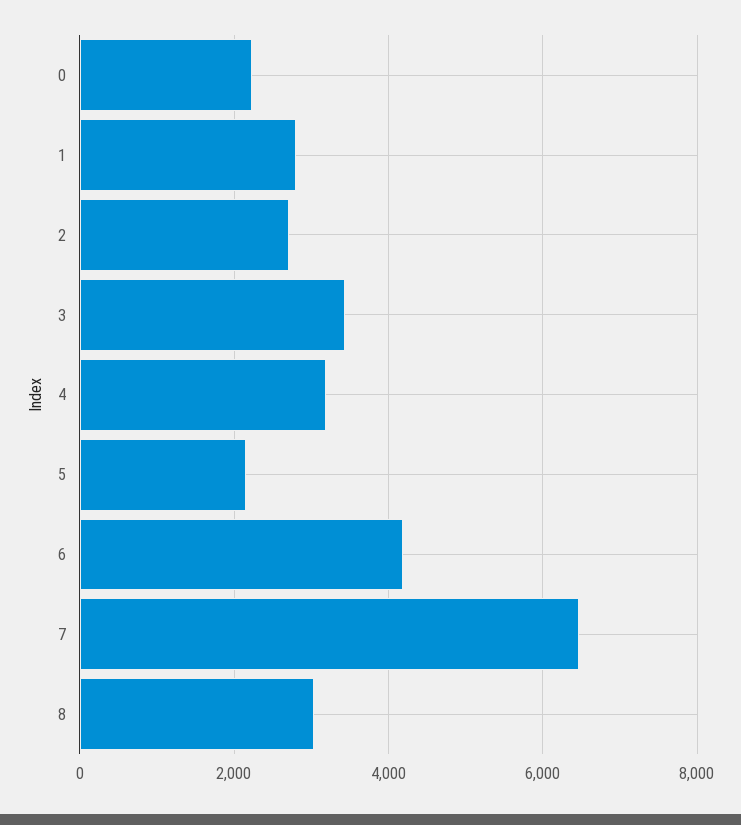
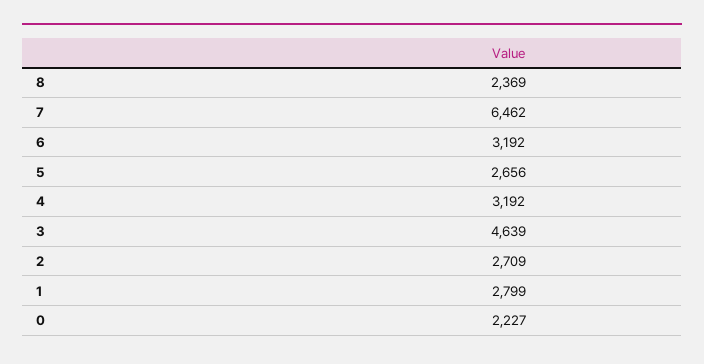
  {
    "0": 2227,
    "1": 2799,
    "2": 2709,
-   "3": 3400,
+   "3": 4639,
    "4": 3192,
-   "5": 2200,
+   "5": 2656,
-   "6": 4200,
+   "6": 3192,
    "7": 6462,
-   "8": 3000
+   "8": 2369
  }

